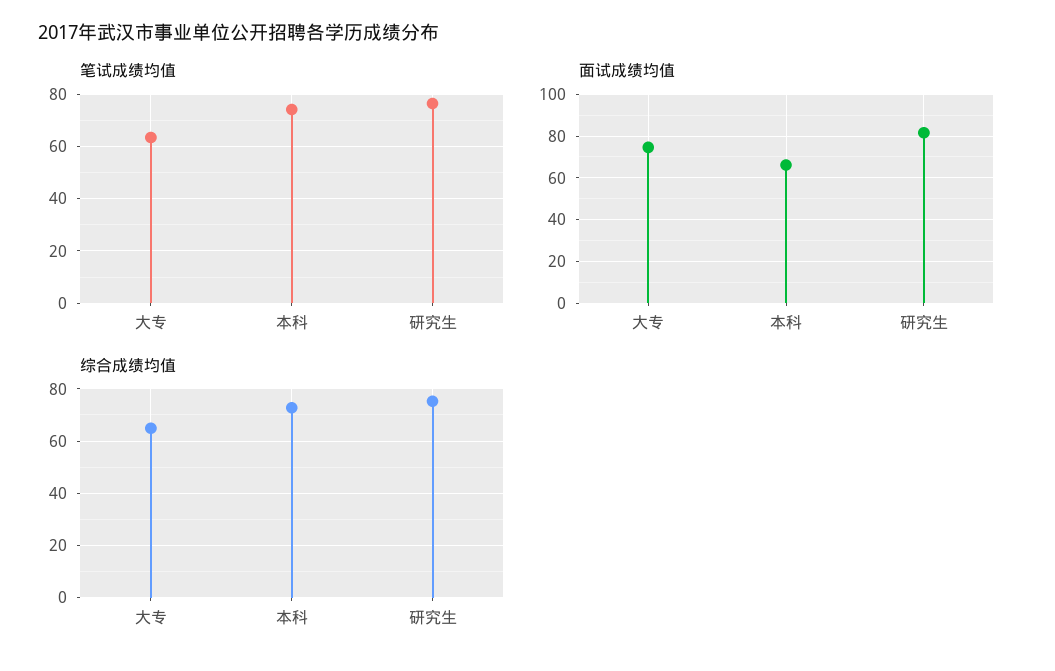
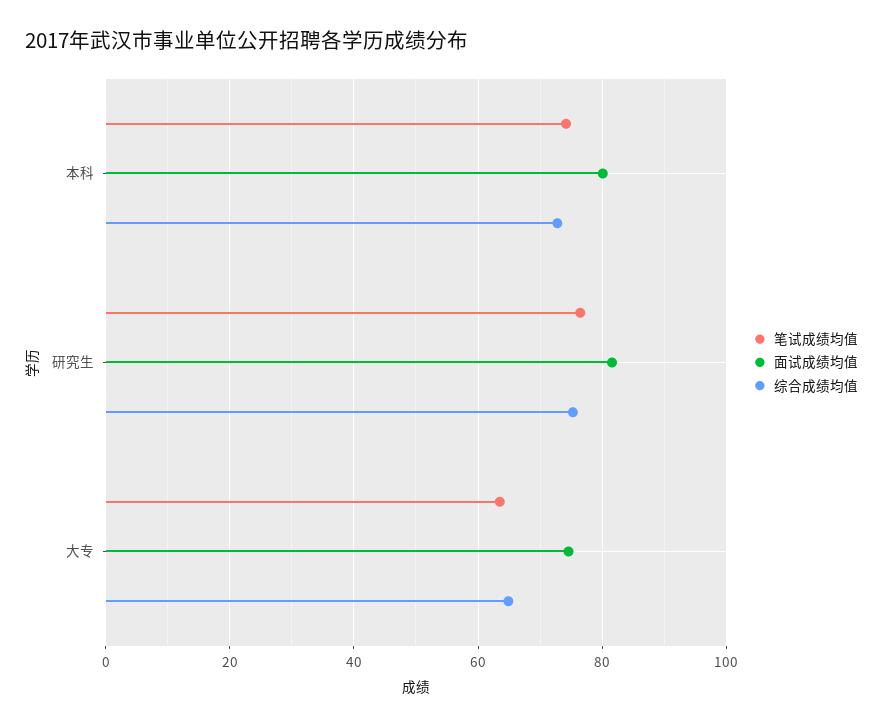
  {
    "笔试成绩均值": {
      "大专": 64,
      "本科": 74,
      "研究生": 76
    },
    "面试成绩均值": {
      "大专": 74,
-     "本科": 65,
+     "本科": 80,
      "研究生": 82
    },
    "综合成绩均值": {
      "大专": 64,
      "本科": 72,
      "研究生": 76
    }
  }

